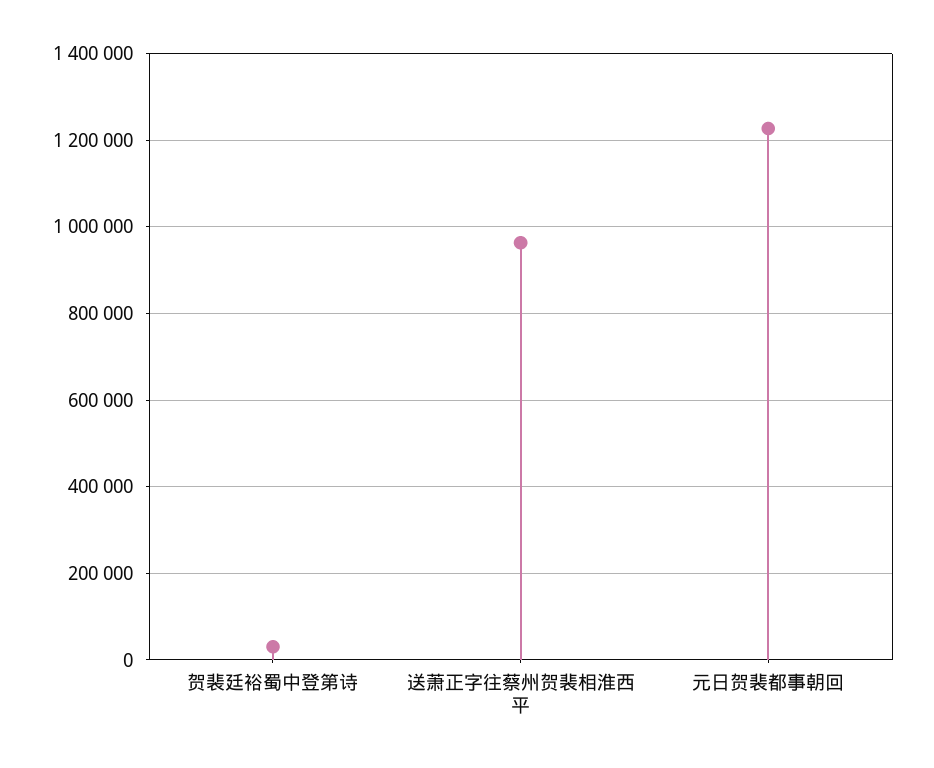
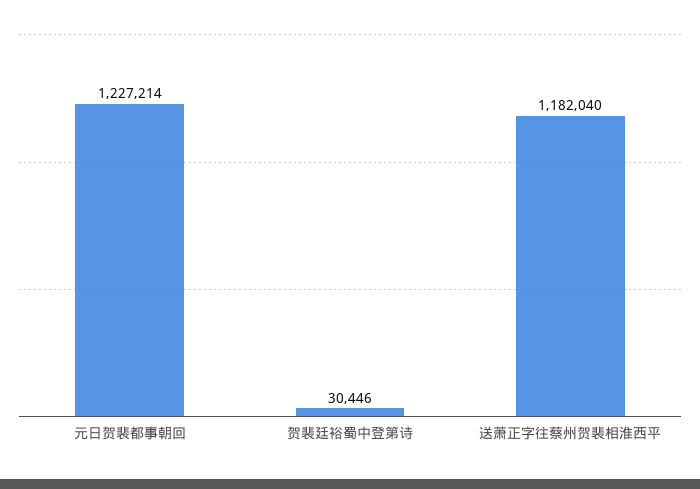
  {
    "贺裴廷裕蜀中登第诗": 30446,
-   "送萧正字往蔡州贺裴相淮西平": 960000,
+   "送萧正字往蔡州贺裴相淮西平": 1182040,
    "元日贺裴都事朝回": 1227214
  }

